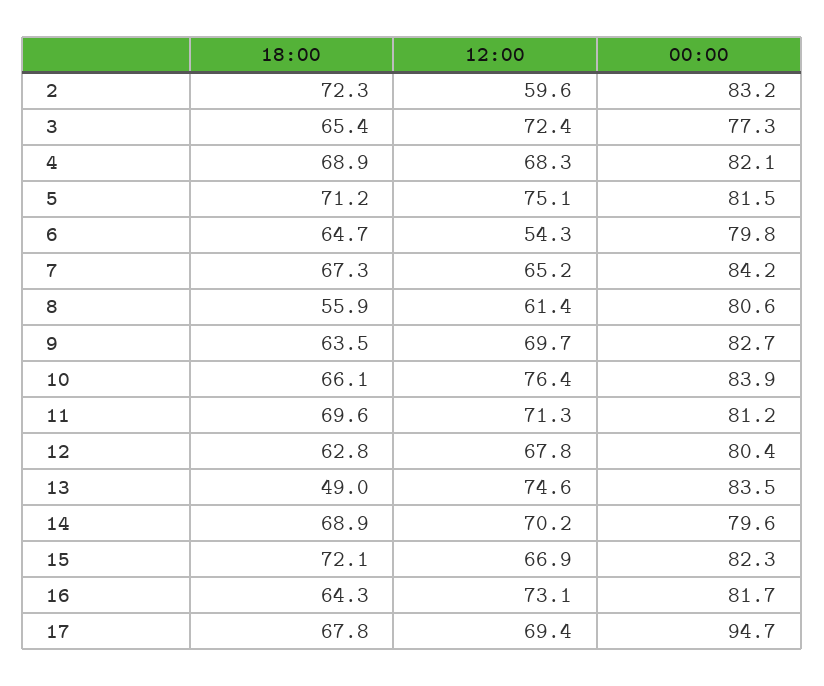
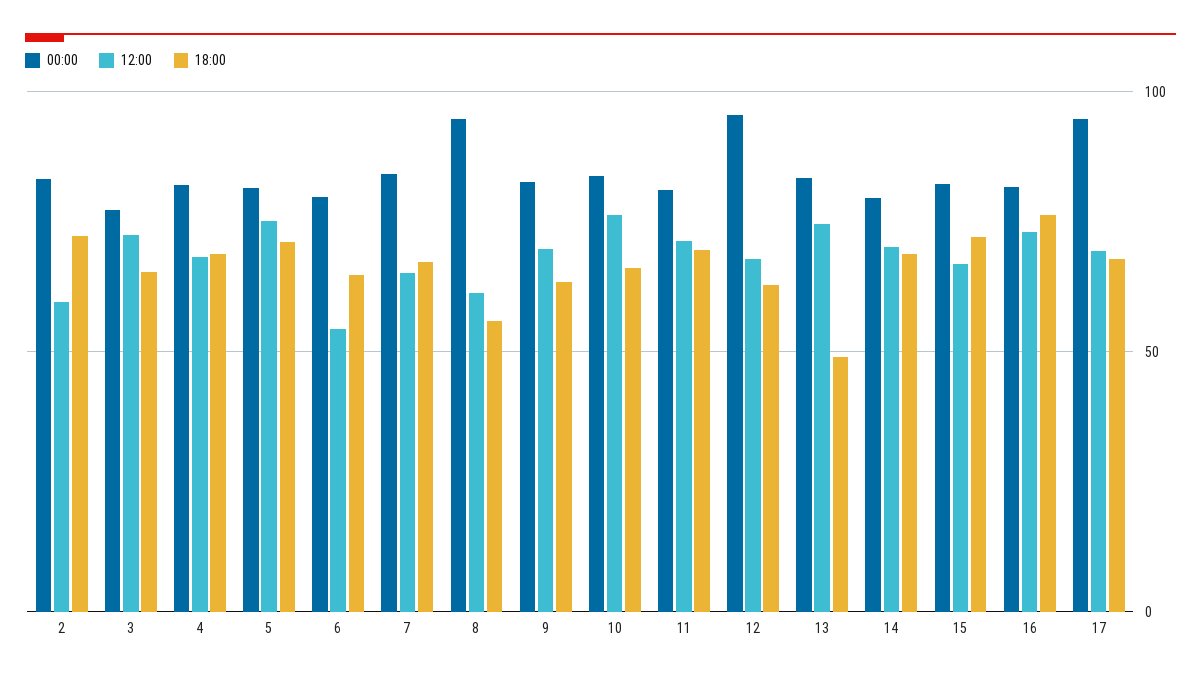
  {
    "18:00": {
      "2": 72.3,
      "3": 65.4,
      "4": 68.9,
      "5": 71.2,
      "6": 64.7,
      "7": 67.3,
      "8": 55.9,
      "9": 63.5,
      "10": 66.1,
      "11": 69.6,
      "12": 62.8,
      "13": 49,
      "14": 68.9,
      "15": 72.1,
-     "16": 64.3,
+     "16": 75,
      "17": 67.8
    },
    "12:00": {
      "2": 59.6,
      "3": 72.4,
      "4": 68.3,
      "5": 75.1,
      "6": 54.3,
      "7": 65.2,
      "8": 61.4,
      "9": 69.7,
      "10": 76.4,
      "11": 71.3,
      "12": 67.8,
      "13": 74.6,
      "14": 70.2,
      "15": 66.9,
      "16": 73.1,
      "17": 69.4
    },
    "00:00": {
      "2": 83.2,
      "3": 77.3,
      "4": 82.1,
      "5": 81.5,
      "6": 79.8,
      "7": 84.2,
-     "8": 80.6,
+     "8": 95,
      "9": 82.7,
      "10": 83.9,
      "11": 81.2,
-     "12": 80.4,
+     "12": 95,
      "13": 83.5,
      "14": 79.6,
      "15": 82.3,
      "16": 81.7,
      "17": 94.7
    }
  }

